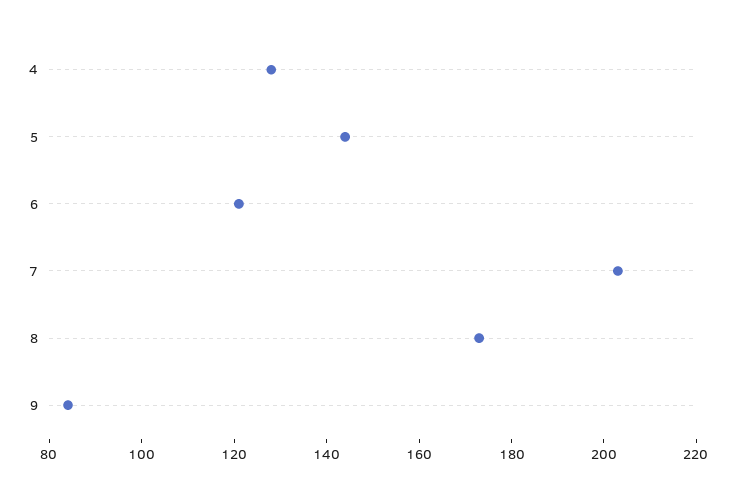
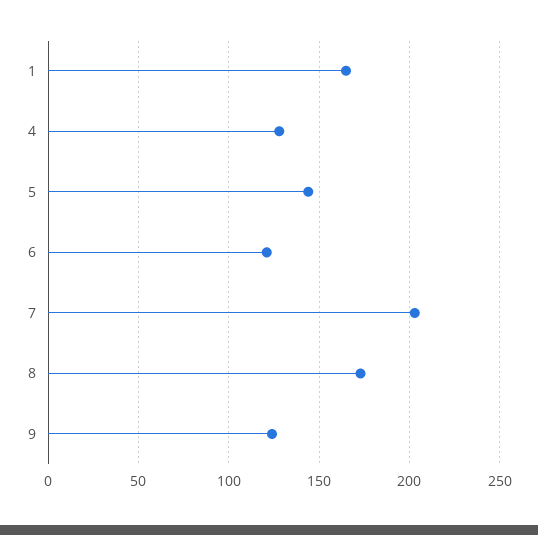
  {
    "4": 130,
    "5": 145,
    "6": 120,
    "7": 205,
    "8": 175,
-   "9": 85
+   "9": 125,
+   "1": 165
  }

